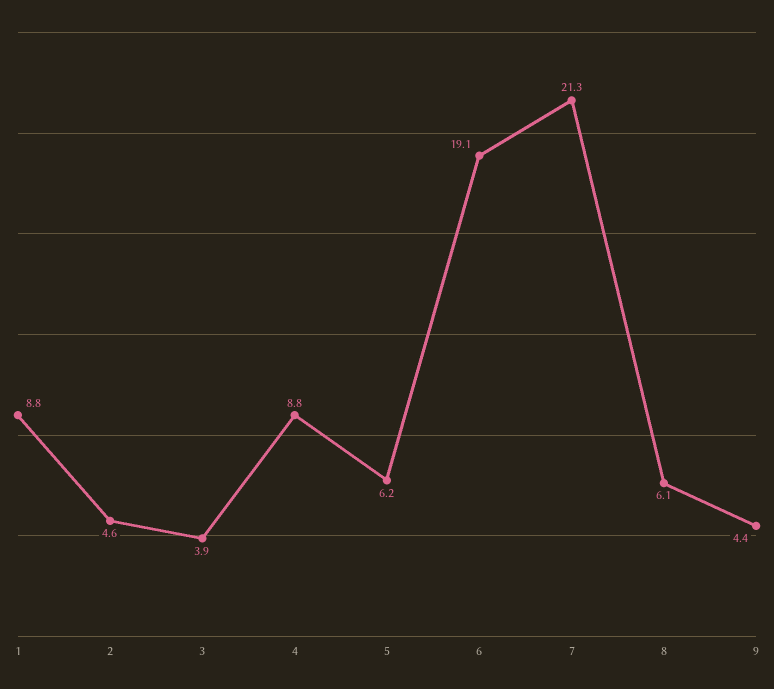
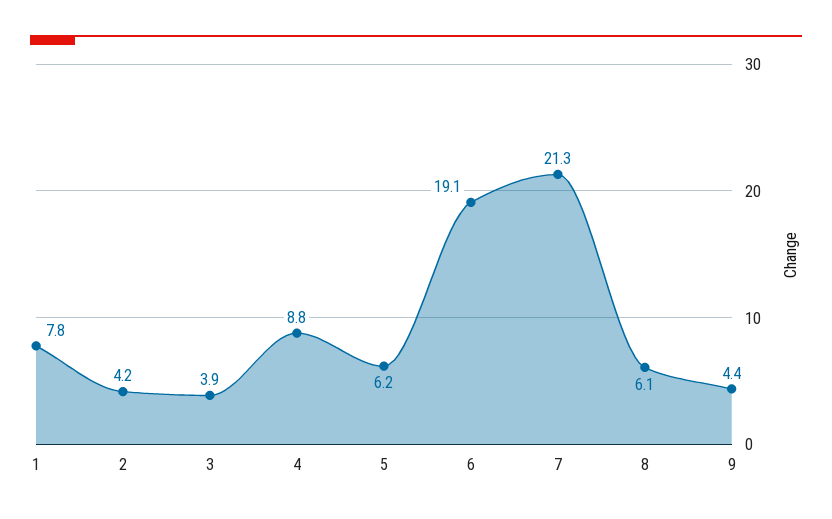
  {
-   "1": 8.8,
+   "1": 7.8,
-   "2": 4.6,
+   "2": 4.2,
    "3": 3.9,
    "4": 8.8,
    "5": 6.2,
    "6": 19.1,
    "7": 21.3,
    "8": 6.1,
    "9": 4.4
  }

